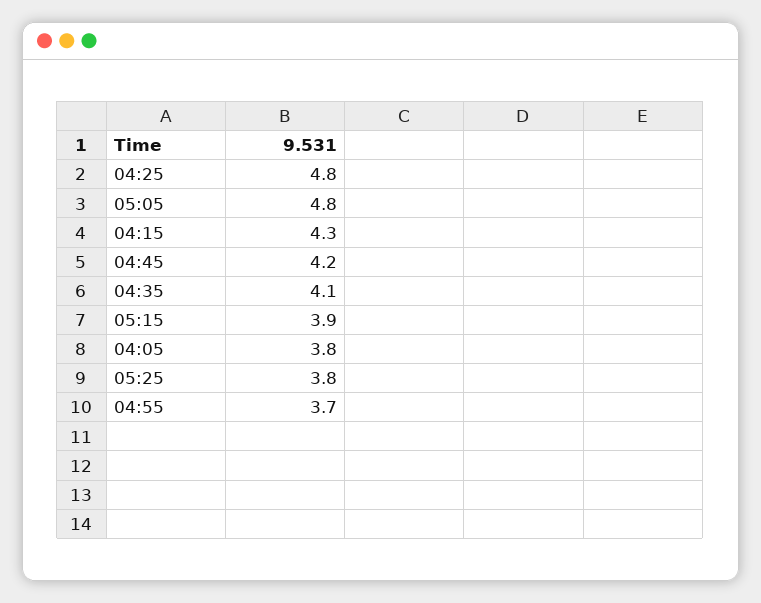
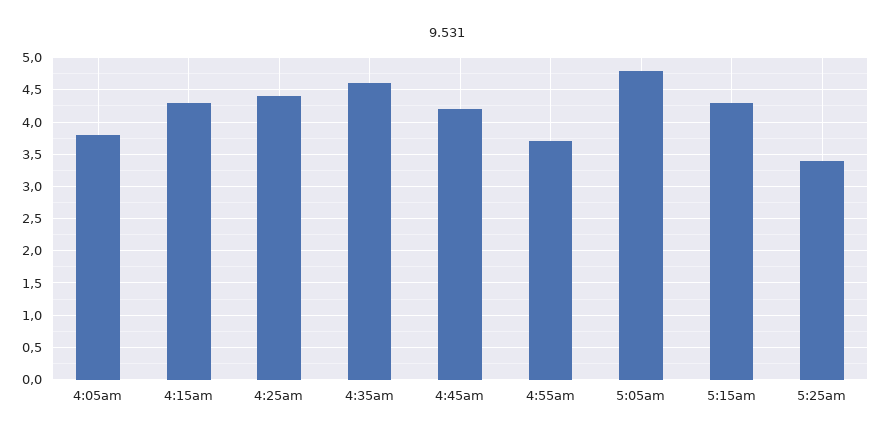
  {
-   "04:25": 4.8,
+   "04:25": 4.4,
    "05:05": 4.8,
    "04:15": 4.3,
    "04:45": 4.2,
-   "04:35": 4.1,
+   "04:35": 4.6,
-   "05:15": 3.9,
+   "05:15": 4.3,
    "04:05": 3.8,
-   "05:25": 3.8,
+   "05:25": 3.4,
    "04:55": 3.7
  }

